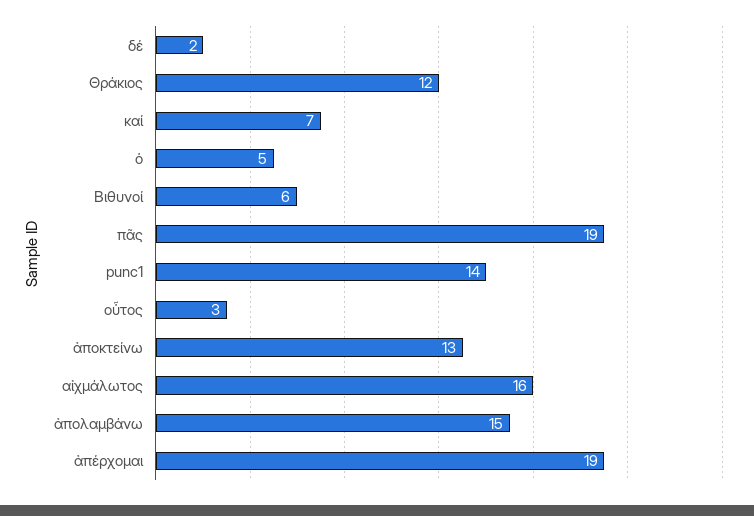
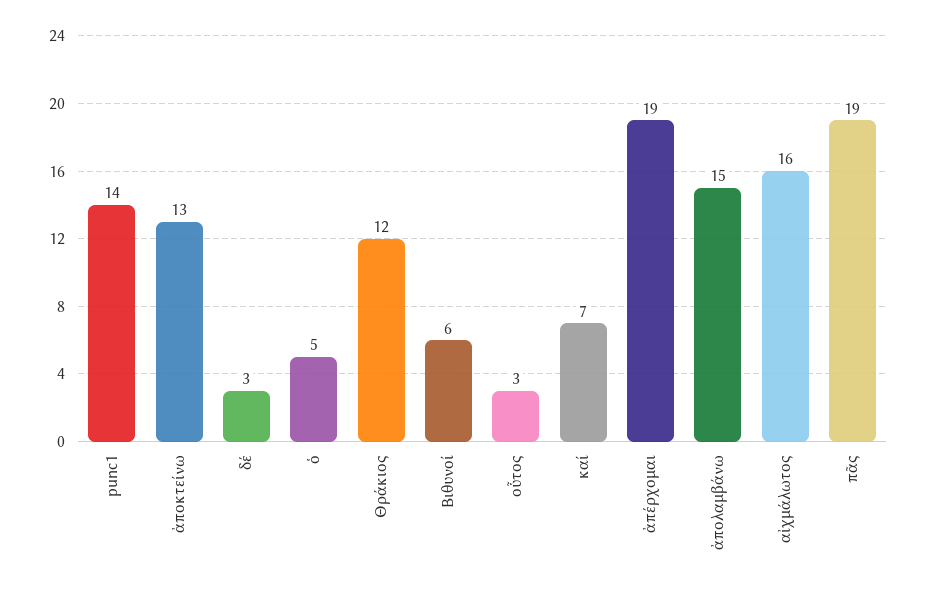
  {
-   "δέ": 2,
+   "δέ": 3,
    "Θράκιος": 12,
    "καί": 7,
    "ὁ": 5,
    "Βιθυνοί": 6,
    "πᾶς": 19,
    "punc1": 14,
    "οὗτος": 3,
    "ἀποκτείνω": 13,
    "αἰχμάλωτος": 16,
    "ἀπολαμβάνω": 15,
    "ἀπέρχομαι": 19
  }

